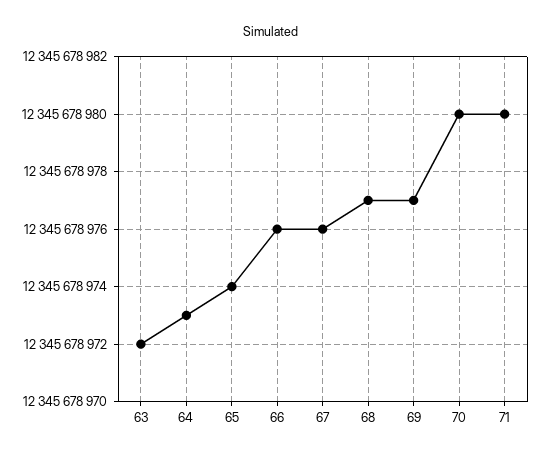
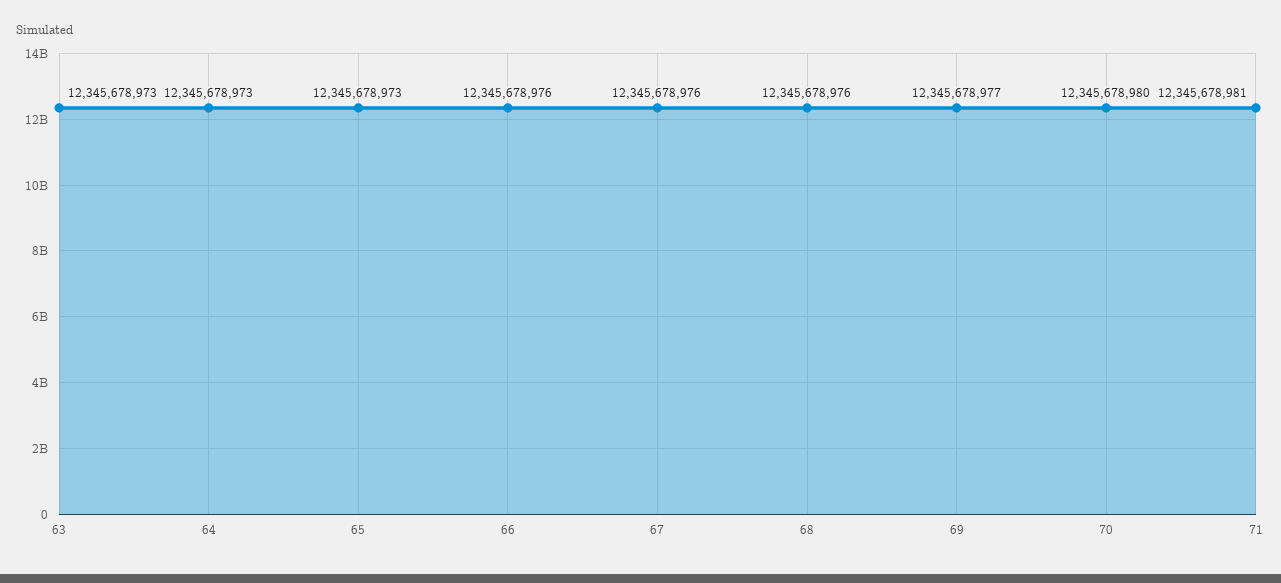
  {
-   "63": 12345678972,
+   "63": 12345678973,
    "64": 12345678973,
-   "65": 12345678974,
+   "65": 12345678973,
    "66": 12345678976,
    "67": 12345678976,
-   "68": 12345678977,
+   "68": 12345678976,
    "69": 12345678977,
    "70": 12345678980,
-   "71": 12345678980
+   "71": 12345678981
  }

